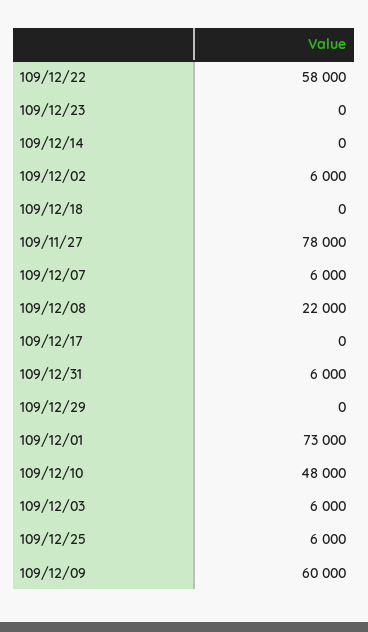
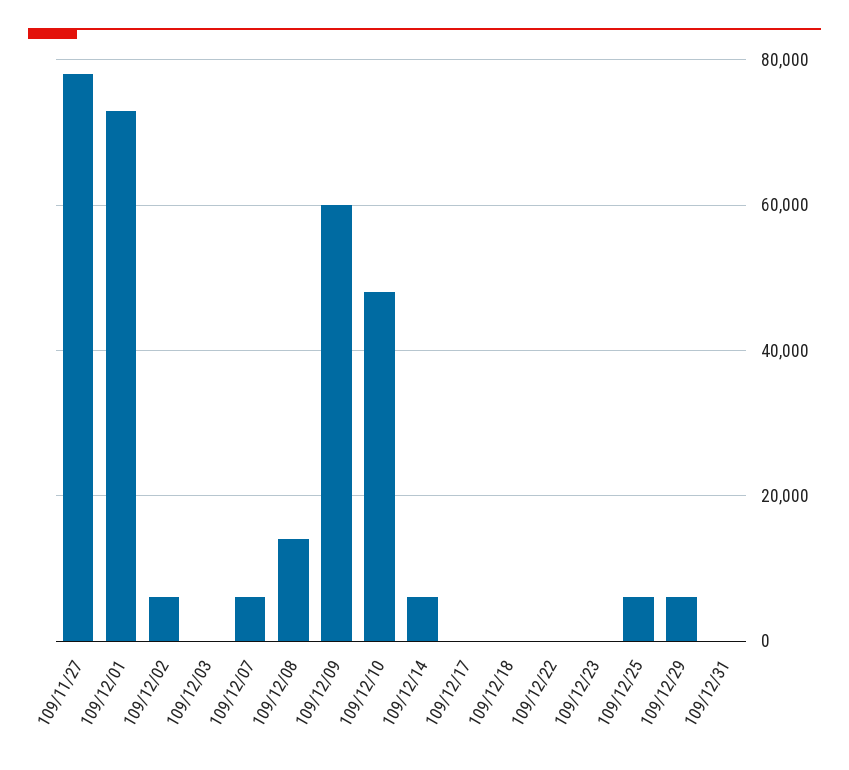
  {
-   "109/12/22": 58000,
+   "109/12/22": 0,
    "109/12/23": 0,
-   "109/12/14": 0,
+   "109/12/14": 6000,
    "109/12/02": 6000,
    "109/12/18": 0,
    "109/11/27": 78000,
    "109/12/07": 6000,
-   "109/12/08": 22000,
+   "109/12/08": 14000,
    "109/12/17": 0,
-   "109/12/31": 6000,
+   "109/12/31": 0,
-   "109/12/29": 0,
+   "109/12/29": 6000,
    "109/12/01": 73000,
    "109/12/10": 48000,
-   "109/12/03": 6000,
+   "109/12/03": 0,
    "109/12/25": 6000,
    "109/12/09": 60000
  }

